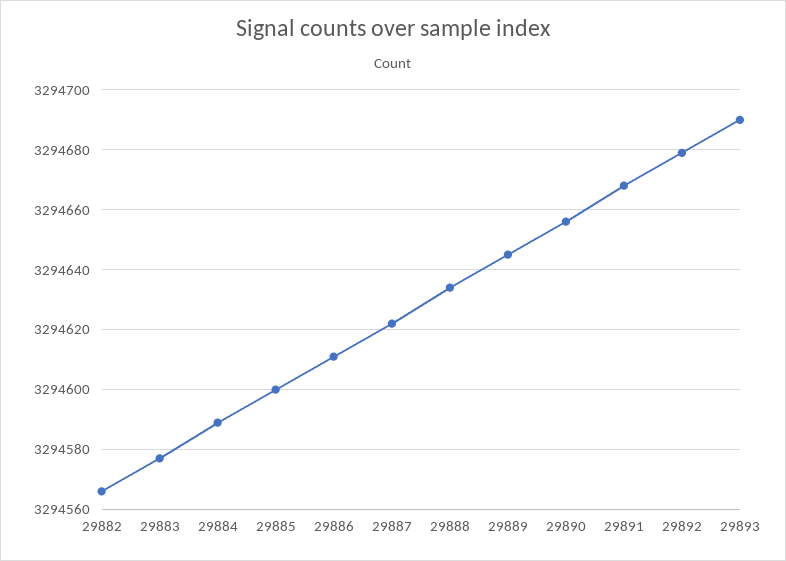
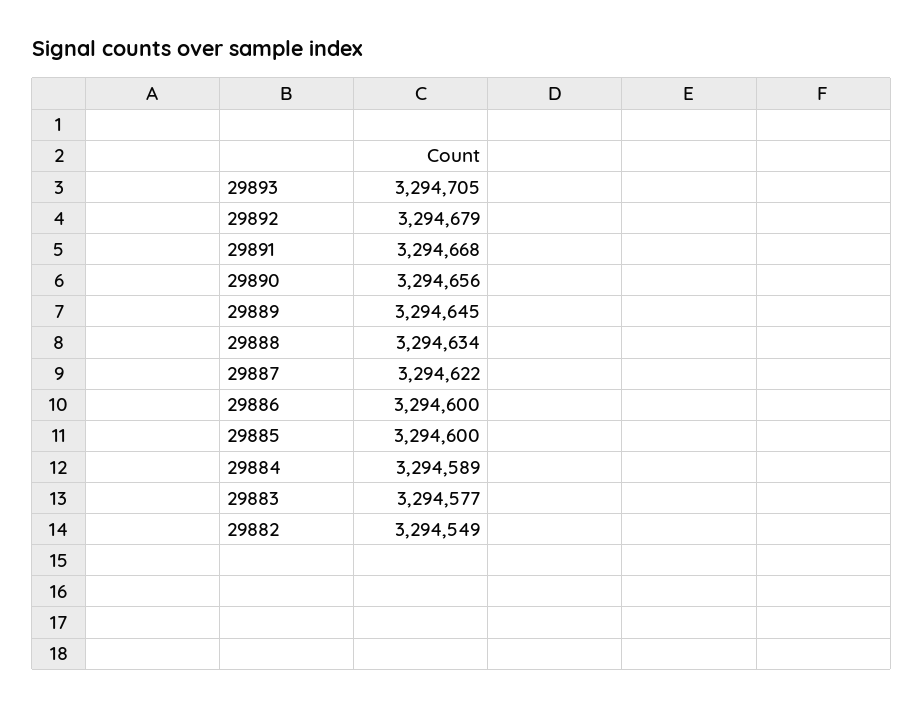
  {
-   "29882": 3294565,
+   "29882": 3294549,
    "29883": 3294577,
    "29884": 3294589,
    "29885": 3294600,
-   "29886": 3294610,
+   "29886": 3294600,
    "29887": 3294622,
    "29888": 3294634,
    "29889": 3294645,
    "29890": 3294656,
    "29891": 3294668,
    "29892": 3294679,
-   "29893": 3294690
+   "29893": 3294705
  }

